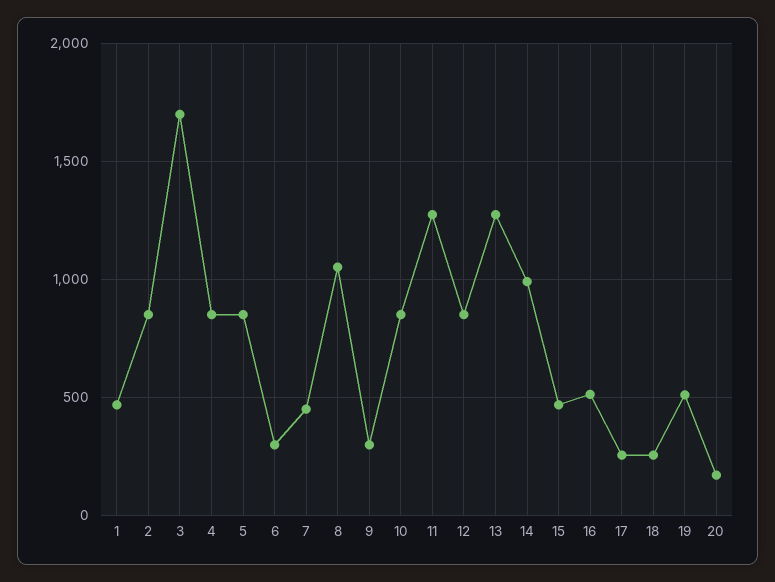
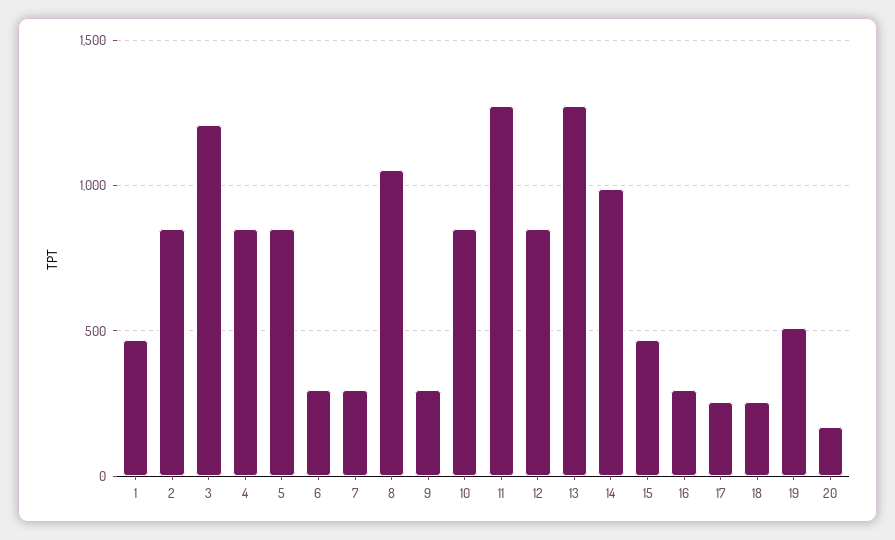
  {
    "1": 450,
    "2": 850,
-   "3": 1700,
+   "3": 1200,
    "4": 850,
    "5": 850,
    "6": 300,
-   "7": 450,
+   "7": 300,
    "8": 1050,
    "9": 300,
    "10": 850,
    "11": 1300,
    "12": 850,
    "13": 1300,
    "14": 1000,
    "15": 450,
-   "16": 500,
+   "16": 300,
    "17": 250,
    "18": 250,
    "19": 500,
    "20": 150
  }

